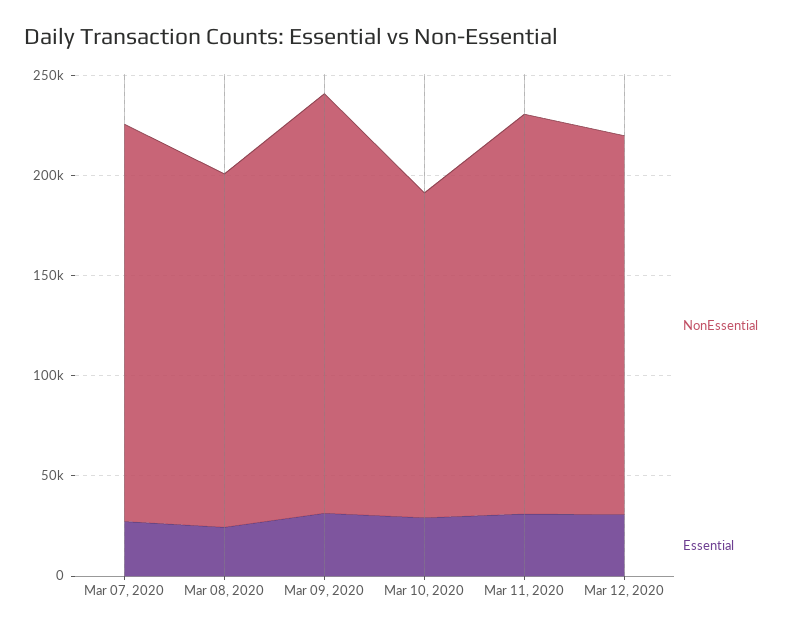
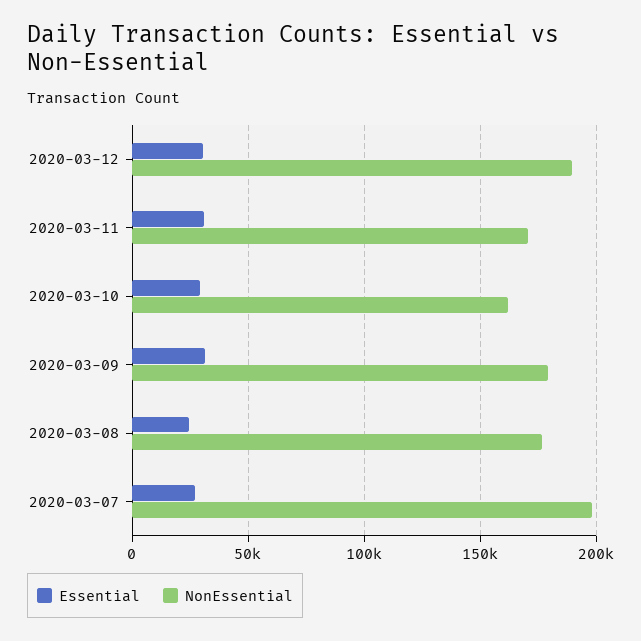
  {
    "NonEssential": {
      "Mar 07, 2020": 200000,
      "Mar 08, 2020": 175000,
-     "Mar 09, 2020": 210000,
+     "Mar 09, 2020": 180000,
      "Mar 10, 2020": 160000,
-     "Mar 11, 2020": 200000,
+     "Mar 11, 2020": 170000,
      "Mar 12, 2020": 190000
    },
    "Essential": {
      "Mar 07, 2020": 25000,
      "Mar 08, 2020": 25000,
      "Mar 09, 2020": 30000,
      "Mar 10, 2020": 30000,
      "Mar 11, 2020": 30000,
      "Mar 12, 2020": 30000
    }
  }

